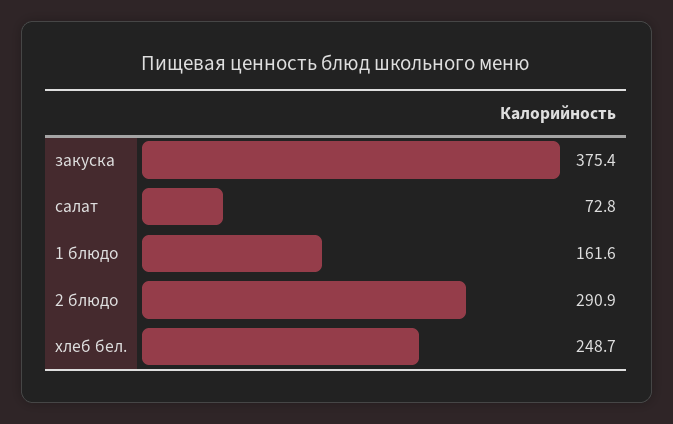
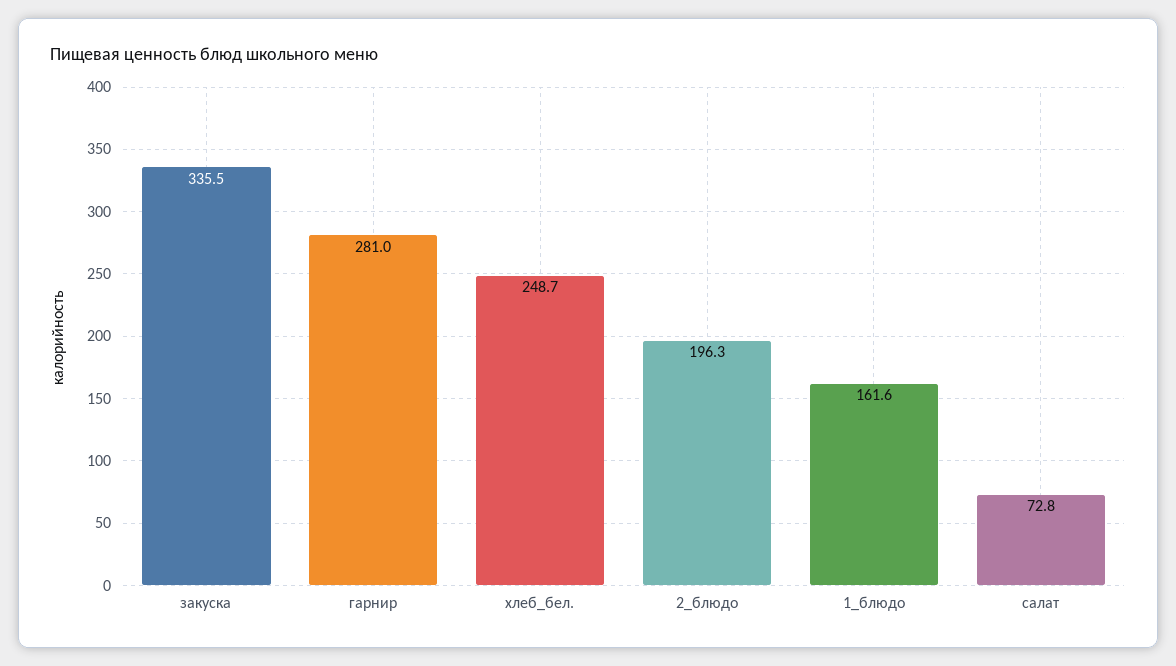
  {
-   "закуска": 375.4,
+   "закуска": 335.5,
    "салат": 72.8,
    "1 блюдо": 161.6,
-   "2 блюдо": 290.9,
+   "2 блюдо": 196.3,
-   "хлеб бел.": 248.7
+   "хлеб бел.": 248.7,
+   "гарнир": 281
  }

